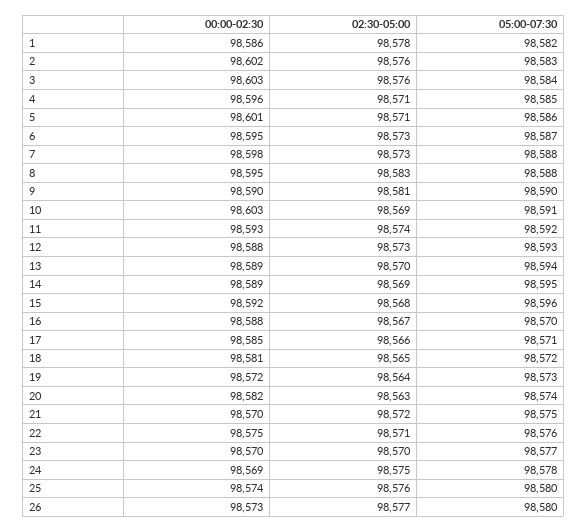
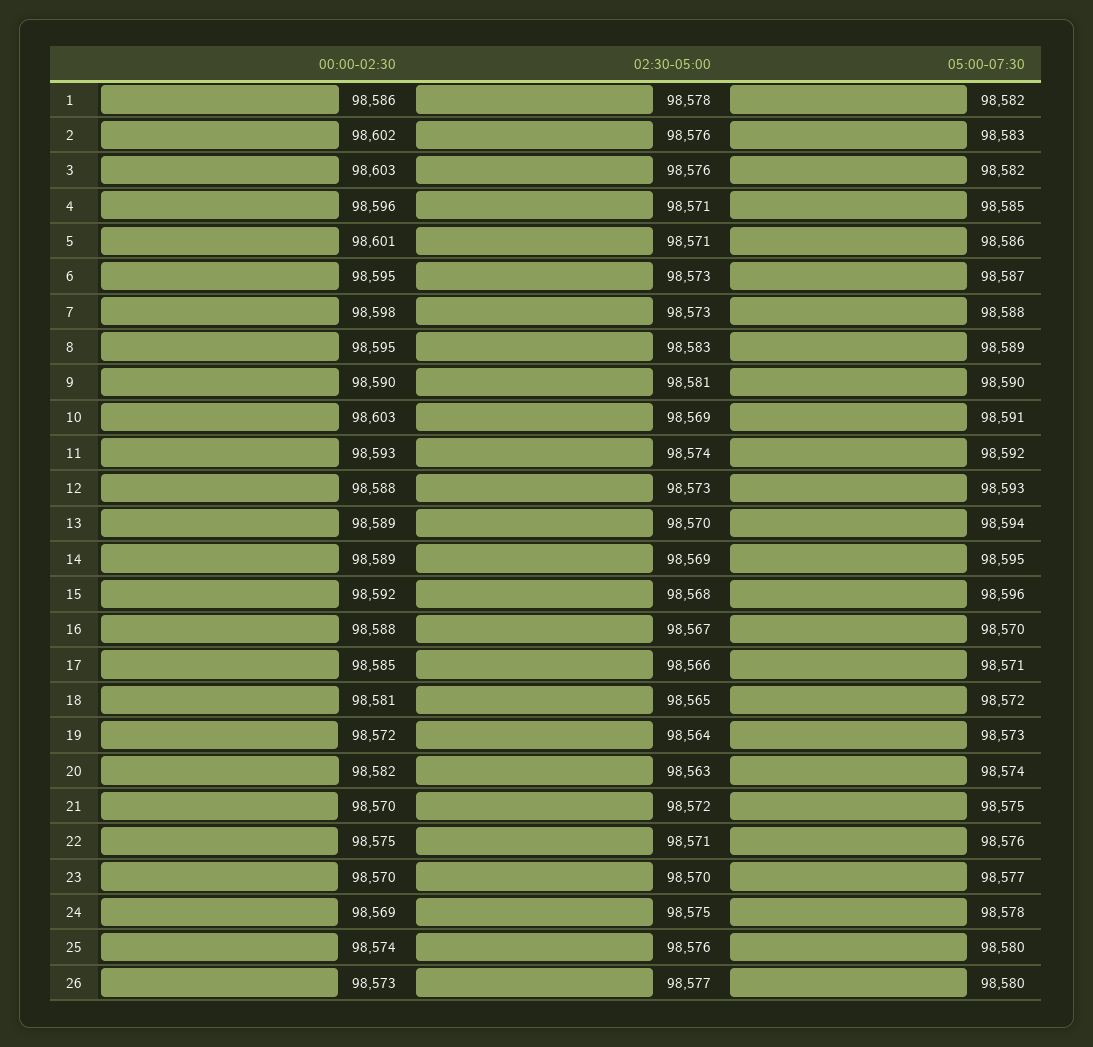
  {
    "00:00-02:30": {
      "1": 98586,
      "2": 98602,
      "3": 98603,
      "4": 98596,
      "5": 98601,
      "6": 98595,
      "7": 98598,
      "8": 98595,
      "9": 98590,
      "10": 98603,
      "11": 98593,
      "12": 98588,
      "13": 98589,
      "14": 98589,
      "15": 98592,
      "16": 98588,
      "17": 98585,
      "18": 98581,
      "19": 98572,
      "20": 98582,
      "21": 98570,
      "22": 98575,
      "23": 98570,
      "24": 98569,
      "25": 98574,
      "26": 98573
    },
    "02:30-05:00": {
      "1": 98578,
      "2": 98576,
      "3": 98576,
      "4": 98571,
      "5": 98571,
      "6": 98573,
      "7": 98573,
      "8": 98583,
      "9": 98581,
      "10": 98569,
      "11": 98574,
      "12": 98573,
      "13": 98570,
      "14": 98569,
      "15": 98568,
      "16": 98567,
      "17": 98566,
      "18": 98565,
      "19": 98564,
      "20": 98563,
      "21": 98572,
      "22": 98571,
      "23": 98570,
      "24": 98575,
      "25": 98576,
      "26": 98577
    },
    "05:00-07:30": {
      "1": 98582,
      "2": 98583,
-     "3": 98584,
+     "3": 98582,
      "4": 98585,
      "5": 98586,
      "6": 98587,
      "7": 98588,
-     "8": 98588,
+     "8": 98589,
      "9": 98590,
      "10": 98591,
      "11": 98592,
      "12": 98593,
      "13": 98594,
      "14": 98595,
      "15": 98596,
      "16": 98570,
      "17": 98571,
      "18": 98572,
      "19": 98573,
      "20": 98574,
      "21": 98575,
      "22": 98576,
      "23": 98577,
      "24": 98578,
      "25": 98580,
      "26": 98580
    }
  }

